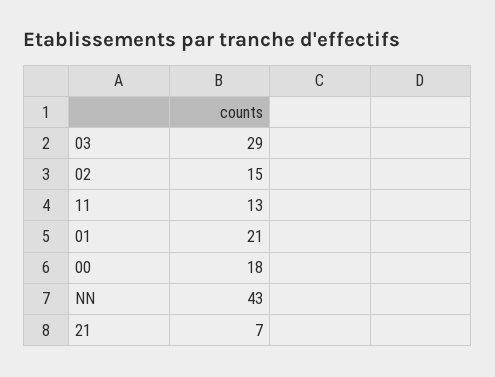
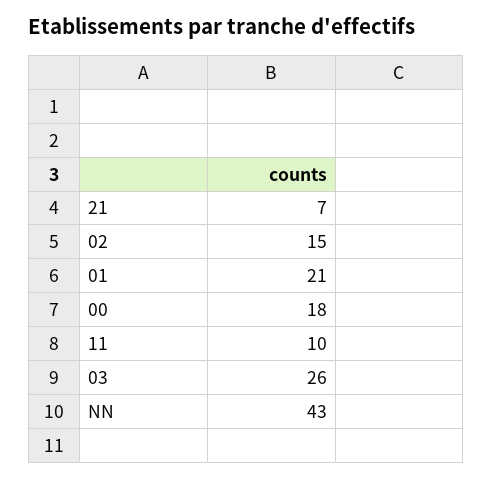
  {
-   "03": 29,
+   "03": 26,
    "02": 15,
-   "11": 13,
+   "11": 10,
    "01": 21,
    "00": 18,
    "NN": 43,
    "21": 7
  }

